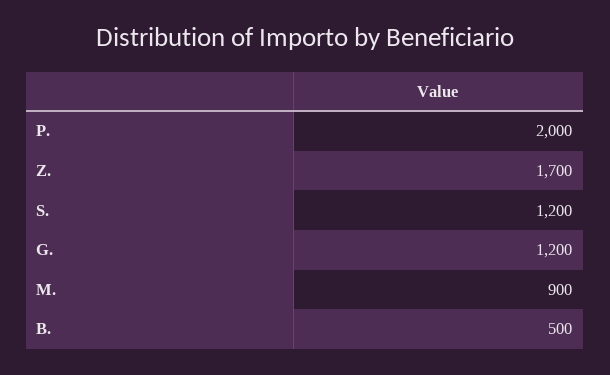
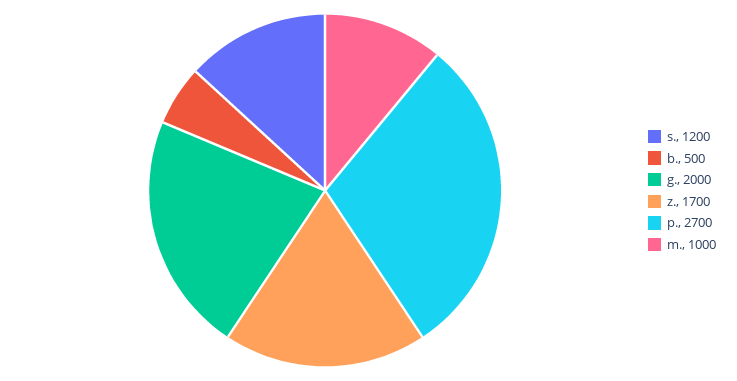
  {
-   "P.": 2000,
+   "P.": 2700,
    "Z.": 1700,
    "S.": 1200,
-   "G.": 1200,
+   "G.": 2000,
-   "M.": 900,
+   "M.": 1000,
    "B.": 500
  }

